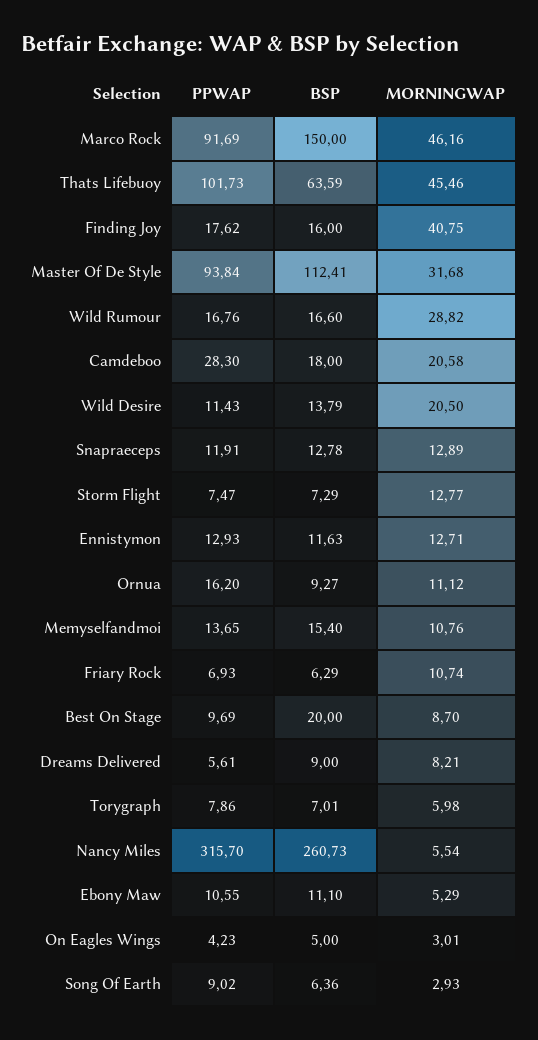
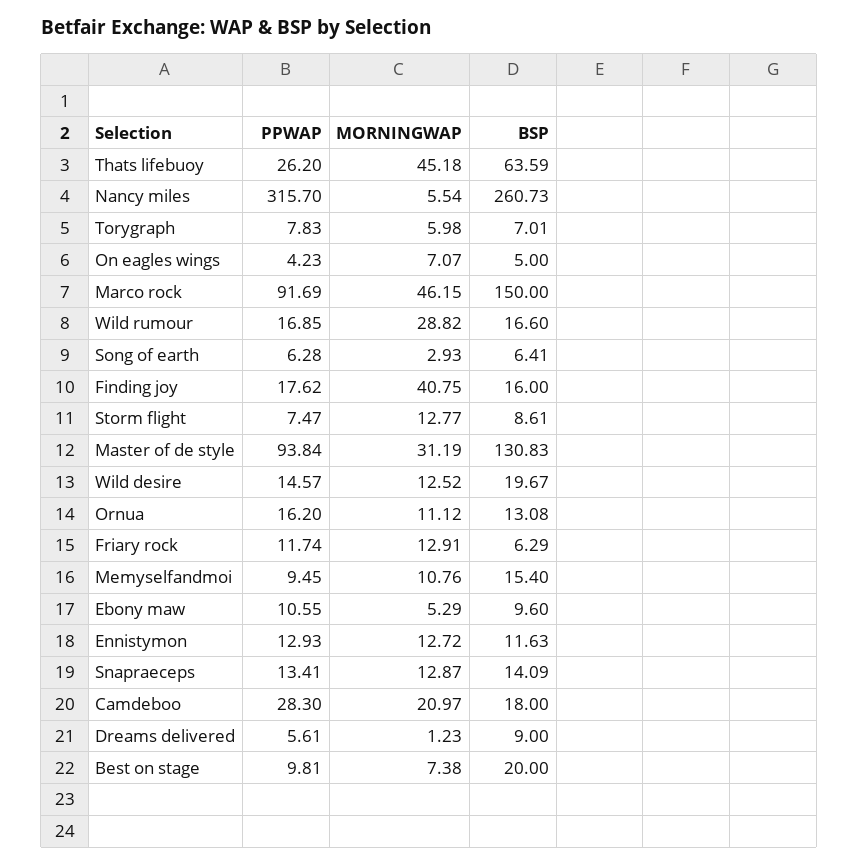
  {
    "PPWAP": {
      "Marco Rock": 91.69,
-     "Thats Lifebuoy": 101.73,
+     "Thats Lifebuoy": 26.2,
      "Finding Joy": 17.62,
      "Master Of De Style": 93.84,
-     "Wild Rumour": 16.76,
+     "Wild Rumour": 16.85,
      "Camdeboo": 28.3,
-     "Wild Desire": 11.43,
+     "Wild Desire": 14.57,
-     "Snapraeceps": 11.91,
+     "Snapraeceps": 13.41,
      "Storm Flight": 7.47,
      "Ennistymon": 12.93,
      "Ornua": 16.2,
-     "Memyselfandmoi": 13.65,
+     "Memyselfandmoi": 9.45,
-     "Friary Rock": 6.93,
+     "Friary Rock": 11.74,
-     "Best On Stage": 9.69,
+     "Best On Stage": 9.81,
      "Dreams Delivered": 5.61,
-     "Torygraph": 7.86,
+     "Torygraph": 7.83,
      "Nancy Miles": 315.7,
      "Ebony Maw": 10.55,
      "On Eagles Wings": 4.23,
-     "Song Of Earth": 9.02
+     "Song Of Earth": 6.28
    },
    "BSP": {
      "Marco Rock": 150,
      "Thats Lifebuoy": 63.59,
      "Finding Joy": 16,
-     "Master Of De Style": 112.41,
+     "Master Of De Style": 130.83,
      "Wild Rumour": 16.6,
      "Camdeboo": 18,
-     "Wild Desire": 13.79,
+     "Wild Desire": 19.67,
-     "Snapraeceps": 12.78,
+     "Snapraeceps": 14.09,
-     "Storm Flight": 7.29,
+     "Storm Flight": 8.61,
      "Ennistymon": 11.63,
-     "Ornua": 9.27,
+     "Ornua": 13.08,
      "Memyselfandmoi": 15.4,
      "Friary Rock": 6.29,
      "Best On Stage": 20,
      "Dreams Delivered": 9,
      "Torygraph": 7.01,
      "Nancy Miles": 260.73,
-     "Ebony Maw": 11.1,
+     "Ebony Maw": 9.6,
      "On Eagles Wings": 5,
-     "Song Of Earth": 6.36
+     "Song Of Earth": 6.41
    },
    "MORNINGWAP": {
-     "Marco Rock": 46.16,
+     "Marco Rock": 46.15,
-     "Thats Lifebuoy": 45.46,
+     "Thats Lifebuoy": 45.18,
      "Finding Joy": 40.75,
-     "Master Of De Style": 31.68,
+     "Master Of De Style": 31.19,
      "Wild Rumour": 28.82,
-     "Camdeboo": 20.58,
+     "Camdeboo": 20.97,
-     "Wild Desire": 20.5,
+     "Wild Desire": 12.52,
-     "Snapraeceps": 12.89,
+     "Snapraeceps": 12.87,
      "Storm Flight": 12.77,
-     "Ennistymon": 12.71,
+     "Ennistymon": 12.72,
      "Ornua": 11.12,
      "Memyselfandmoi": 10.76,
-     "Friary Rock": 10.74,
+     "Friary Rock": 12.91,
-     "Best On Stage": 8.7,
+     "Best On Stage": 7.38,
-     "Dreams Delivered": 8.21,
+     "Dreams Delivered": 1.23,
      "Torygraph": 5.98,
      "Nancy Miles": 5.54,
      "Ebony Maw": 5.29,
-     "On Eagles Wings": 3.01,
+     "On Eagles Wings": 7.07,
      "Song Of Earth": 2.93
    }
  }

